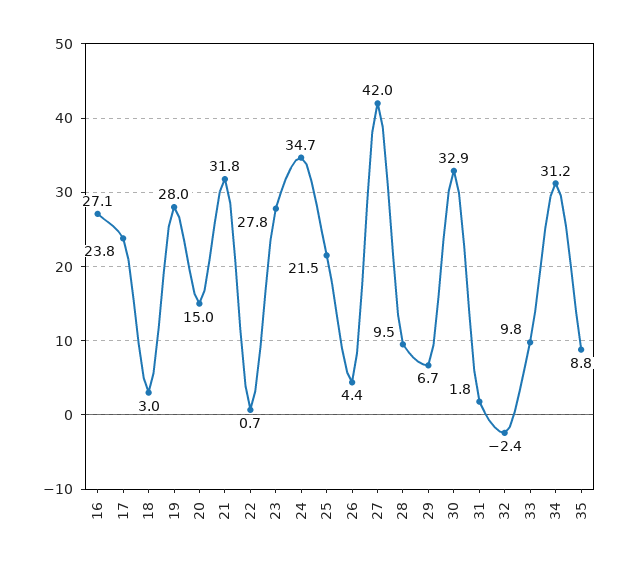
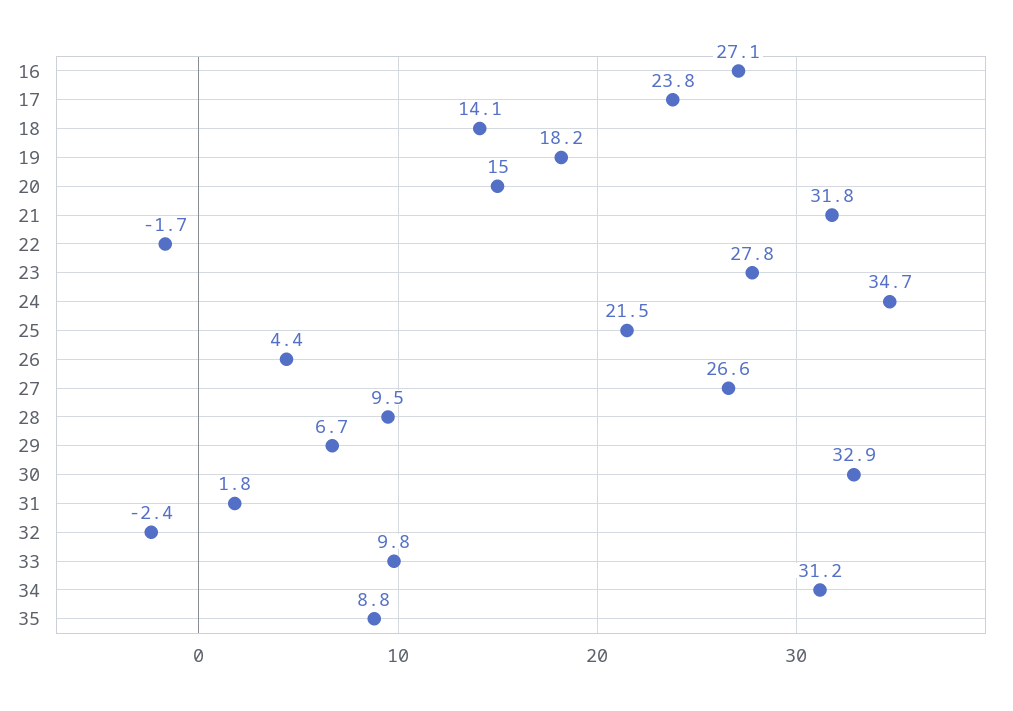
  {
    "16": 27.1,
    "17": 23.8,
-   "18": 3,
+   "18": 14.1,
-   "19": 28,
+   "19": 18.2,
    "20": 15,
    "21": 31.8,
-   "22": 0.7,
+   "22": -1.7,
    "23": 27.8,
    "24": 34.7,
    "25": 21.5,
    "26": 4.4,
-   "27": 42,
+   "27": 26.6,
    "28": 9.5,
    "29": 6.7,
    "30": 32.9,
    "31": 1.8,
    "32": -2.4,
    "33": 9.8,
    "34": 31.2,
    "35": 8.8
  }

